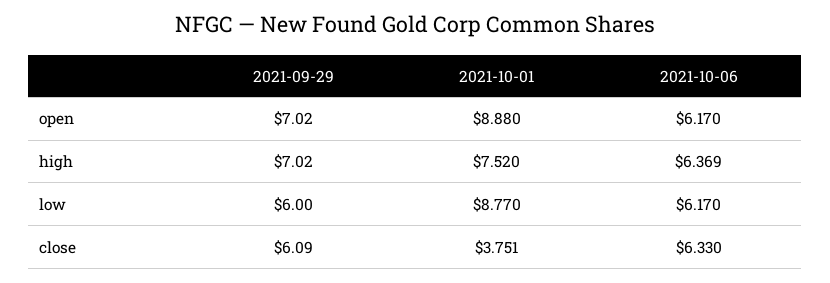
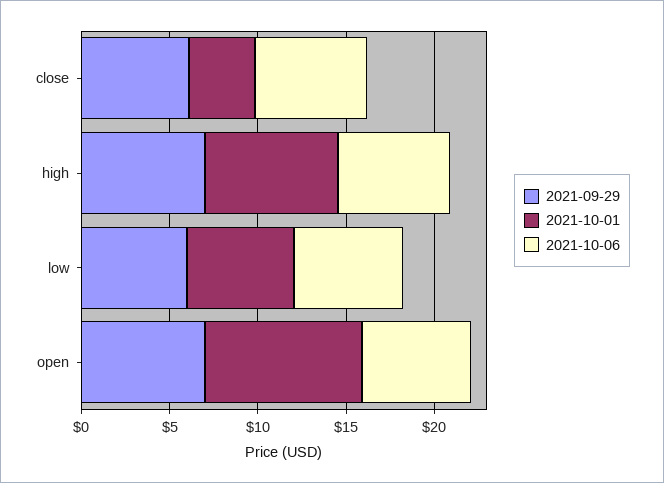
  {
    "2021-09-29": {
      "open": 7.02,
      "high": 7.02,
      "low": 6,
      "close": 6.09
    },
    "2021-10-01": {
      "open": 8.88,
      "high": 7.52,
-     "low": 8.77,
+     "low": 6,
      "close": 3.751
    },
    "2021-10-06": {
      "open": 6.17,
      "high": 6.369,
      "low": 6.17,
      "close": 6.33
    }
  }

